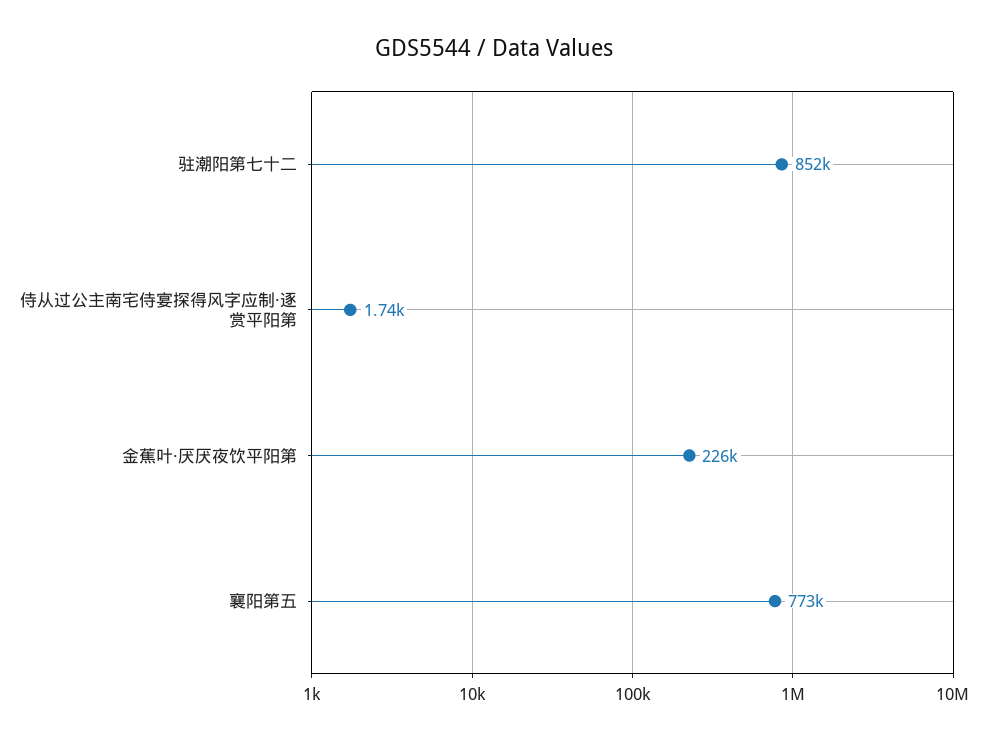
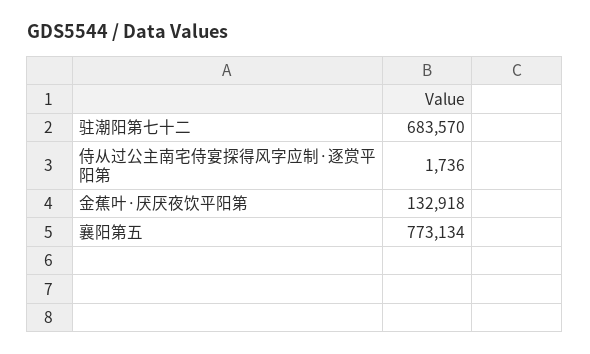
  {
-   "驻潮阳第七十二": 852000,
+   "驻潮阳第七十二": 683570,
    "侍从过公主南宅侍宴探得风字应制·逐赏平阳第": 1736,
-   "金蕉叶·厌厌夜饮平阳第": 226000,
+   "金蕉叶·厌厌夜饮平阳第": 132918,
    "襄阳第五": 773134
  }

